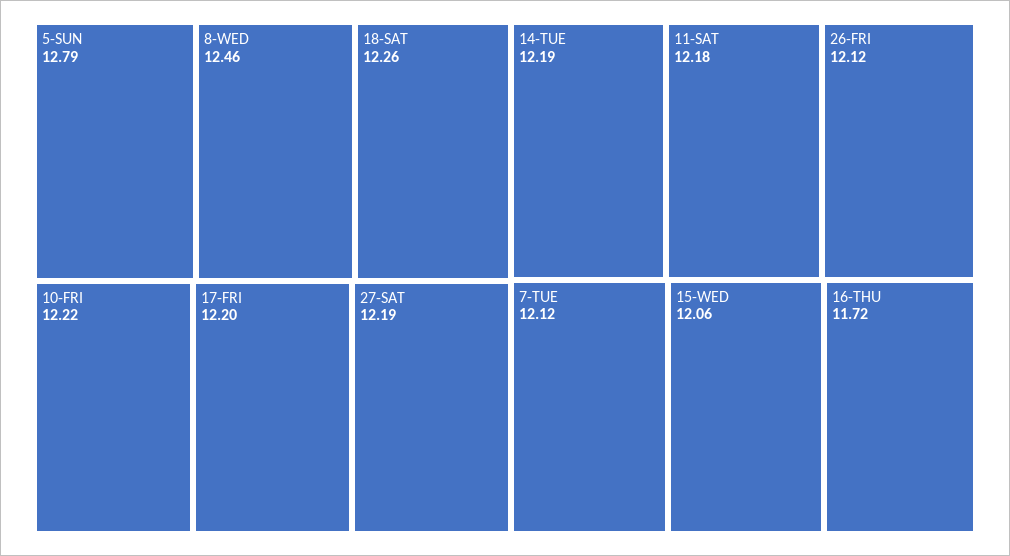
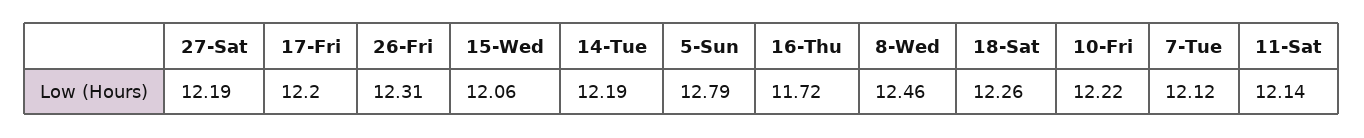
  {
    "5-SUN": 12.79,
    "8-WED": 12.46,
    "18-SAT": 12.26,
    "10-FRI": 12.22,
    "17-FRI": 12.2,
    "27-SAT": 12.19,
    "14-TUE": 12.19,
-   "11-SAT": 12.18,
+   "11-SAT": 12.14,
-   "26-FRI": 12.12,
+   "26-FRI": 12.31,
    "7-TUE": 12.12,
    "15-WED": 12.06,
    "16-THU": 11.72
  }

